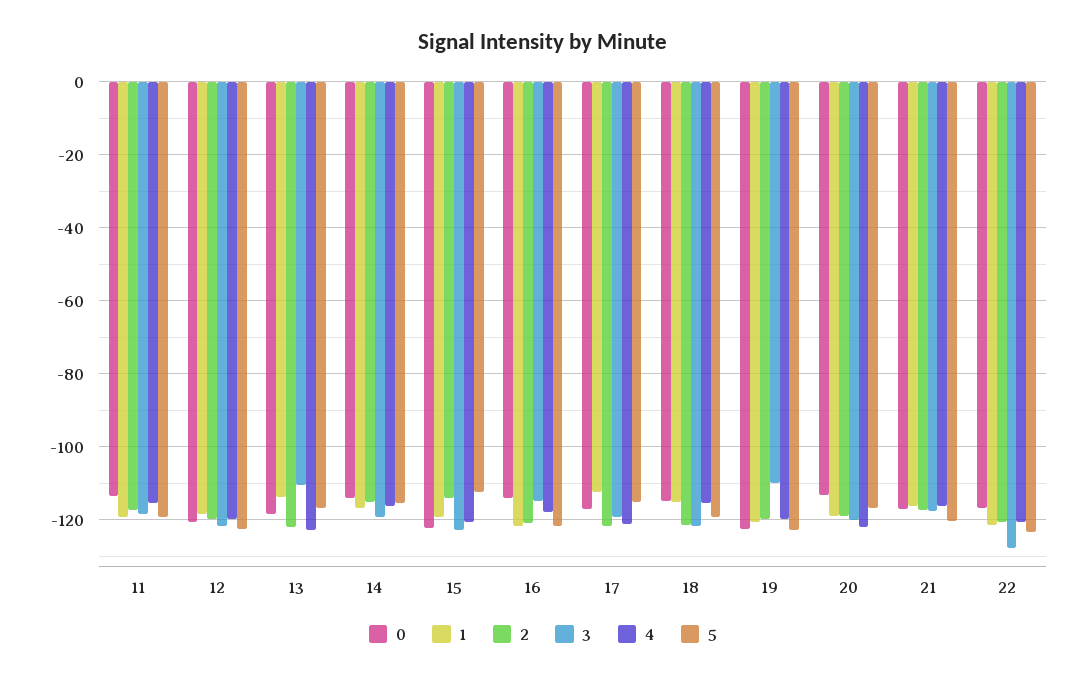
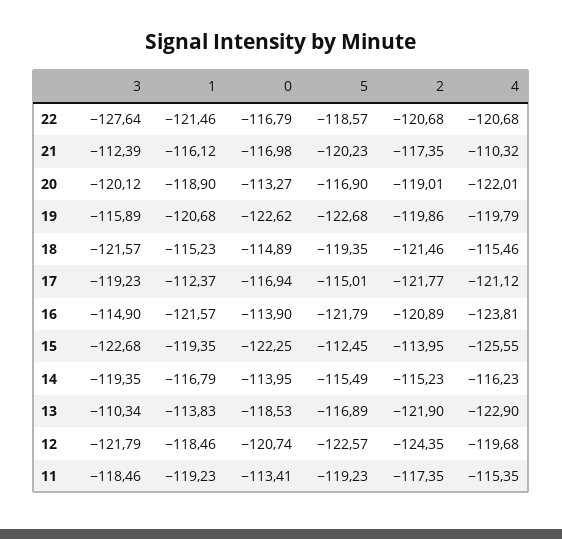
  {
    "0": {
      "11": -113.41,
      "12": -120.74,
      "13": -118.53,
      "14": -113.95,
      "15": -122.25,
      "16": -113.9,
      "17": -116.94,
      "18": -114.89,
      "19": -122.62,
      "20": -113.27,
      "21": -116.98,
      "22": -116.79
    },
    "1": {
      "11": -119.23,
      "12": -118.46,
      "13": -113.83,
      "14": -116.79,
      "15": -119.35,
      "16": -121.57,
      "17": -112.37,
      "18": -115.23,
      "19": -120.68,
      "20": -118.9,
      "21": -116.12,
      "22": -121.46
    },
    "2": {
      "11": -117.35,
-     "12": -120,
+     "12": -124.35,
      "13": -121.9,
      "14": -115.23,
      "15": -113.95,
      "16": -120.89,
      "17": -121.77,
      "18": -121.46,
      "19": -119.86,
      "20": -119.01,
      "21": -117.35,
      "22": -120.68
    },
    "3": {
      "11": -118.46,
      "12": -121.79,
      "13": -110.34,
      "14": -119.35,
      "15": -122.68,
      "16": -114.9,
      "17": -119.23,
      "18": -121.57,
-     "19": -110,
+     "19": -115.89,
      "20": -120.12,
-     "21": -118,
+     "21": -112.39,
      "22": -127.64
    },
    "4": {
      "11": -115.35,
      "12": -119.68,
      "13": -122.9,
      "14": -116.23,
-     "15": -120,
+     "15": -125.55,
-     "16": -118,
+     "16": -123.81,
      "17": -121.12,
      "18": -115.46,
      "19": -119.79,
      "20": -122.01,
-     "21": -116,
+     "21": -110.32,
      "22": -120.68
    },
    "5": {
      "11": -119.23,
      "12": -122.57,
      "13": -116.89,
      "14": -115.49,
      "15": -112.45,
      "16": -121.79,
      "17": -115.01,
      "18": -119.35,
      "19": -122.68,
      "20": -116.9,
      "21": -120.23,
-     "22": -124
+     "22": -118.57
    }
  }

